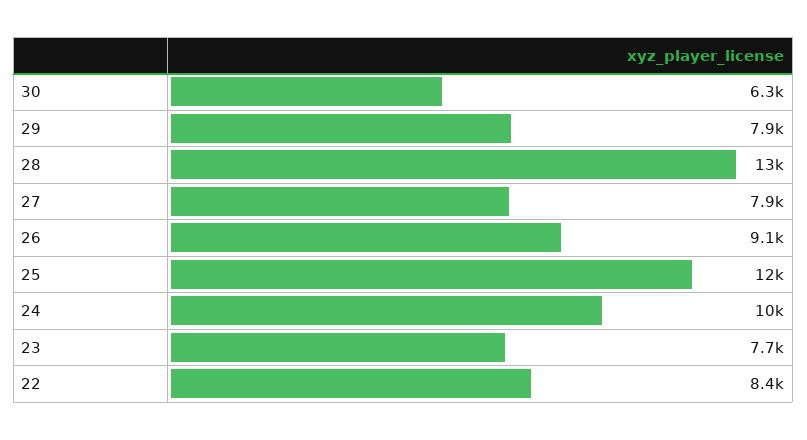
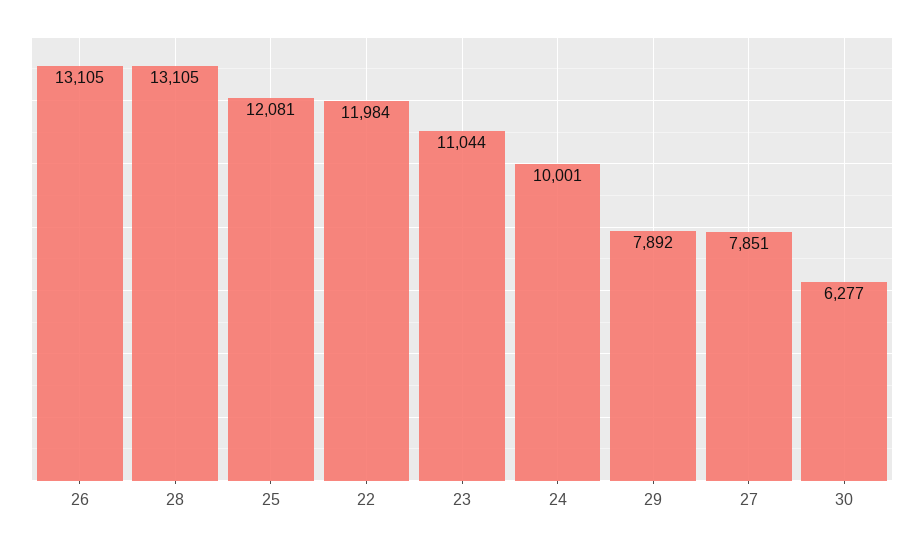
  {
    "30": 6277,
    "29": 7892,
    "28": 13105,
    "27": 7851,
-   "26": 9100,
+   "26": 13105,
    "25": 12081,
    "24": 10001,
-   "23": 7700,
+   "23": 11044,
-   "22": 8400
+   "22": 11984
  }

